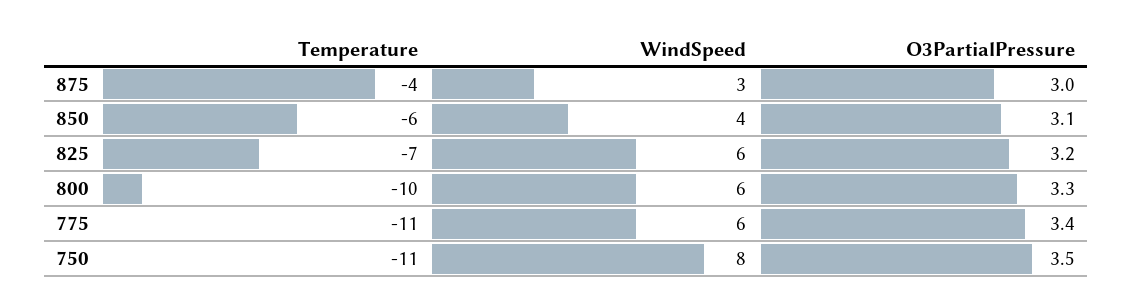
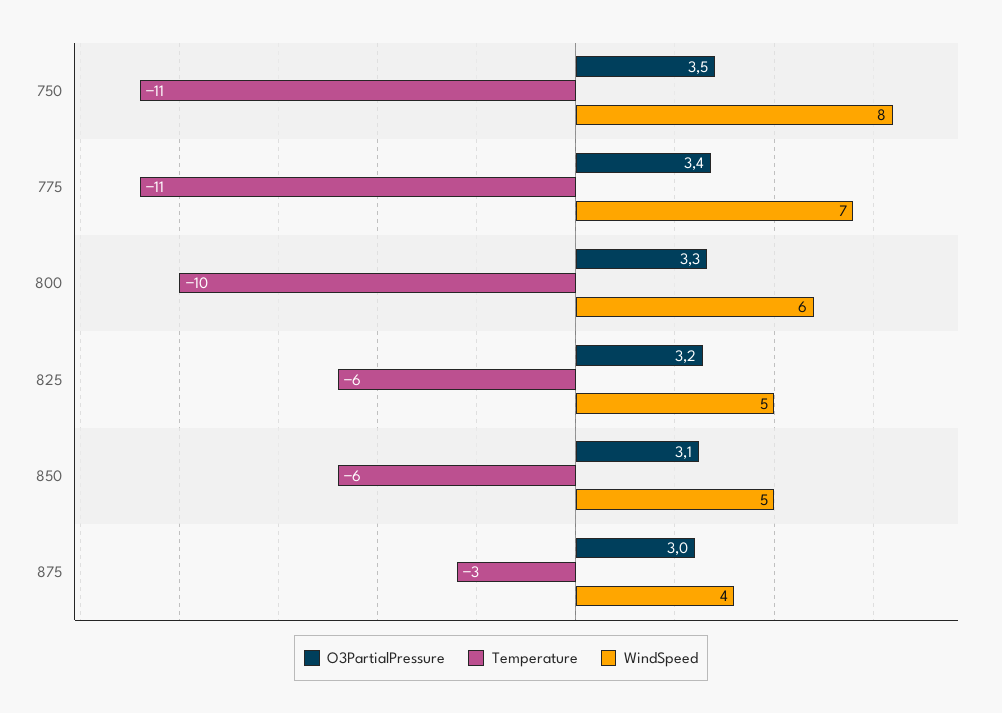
  {
    "Temperature": {
-     "875": -4,
+     "875": -3,
      "850": -6,
-     "825": -7,
+     "825": -6,
      "800": -10,
      "775": -11,
      "750": -11
    },
    "WindSpeed": {
-     "875": 3,
+     "875": 4,
-     "850": 4,
+     "850": 5,
-     "825": 6,
+     "825": 5,
      "800": 6,
-     "775": 6,
+     "775": 7,
      "750": 8
    },
    "O3PartialPressure": {
      "875": 3,
      "850": 3.1,
      "825": 3.2,
      "800": 3.3,
      "775": 3.4,
      "750": 3.5
    }
  }

